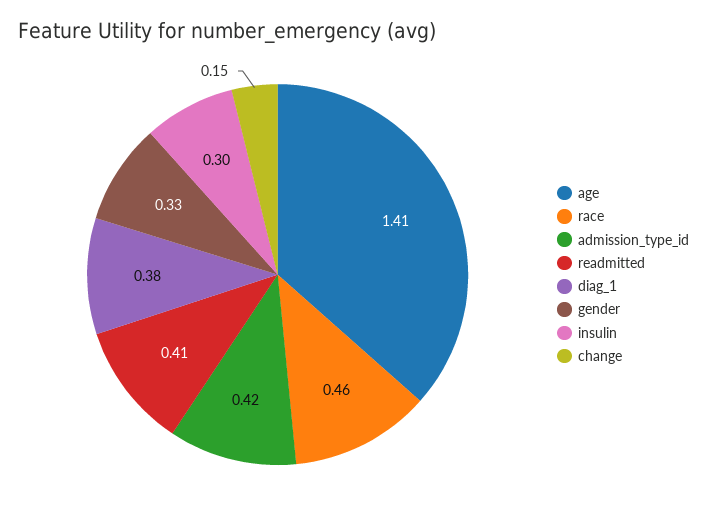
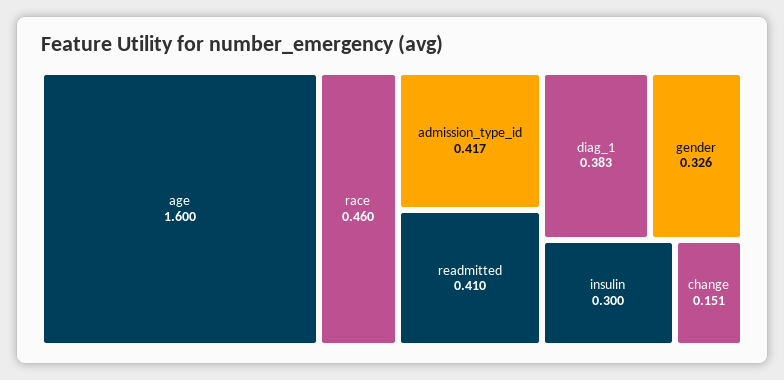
  {
-   "age": 1.41,
+   "age": 1.6,
    "race": 0.46,
    "admission_type_id": 0.417,
    "readmitted": 0.41,
    "diag_1": 0.383,
    "gender": 0.326,
    "insulin": 0.3,
    "change": 0.151
  }

